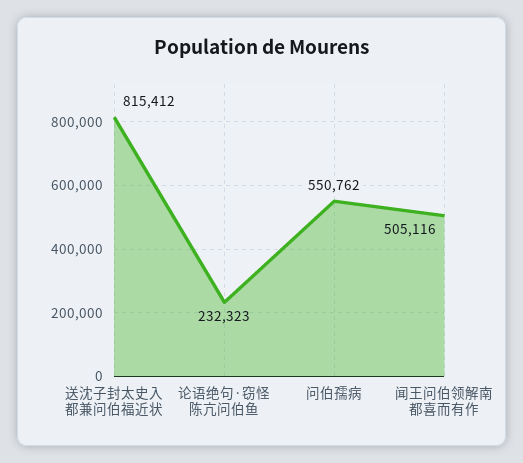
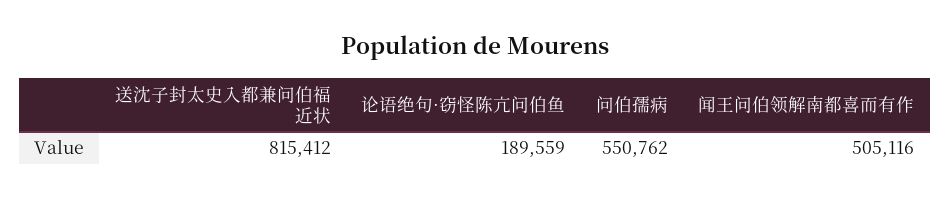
  {
    "送沈子封太史入都兼问伯福近状": 815412,
-   "论语绝句·窃怪陈亢问伯鱼": 232323,
+   "论语绝句·窃怪陈亢问伯鱼": 189559,
    "问伯孺病": 550762,
    "闻王问伯领解南都喜而有作": 505116
  }

